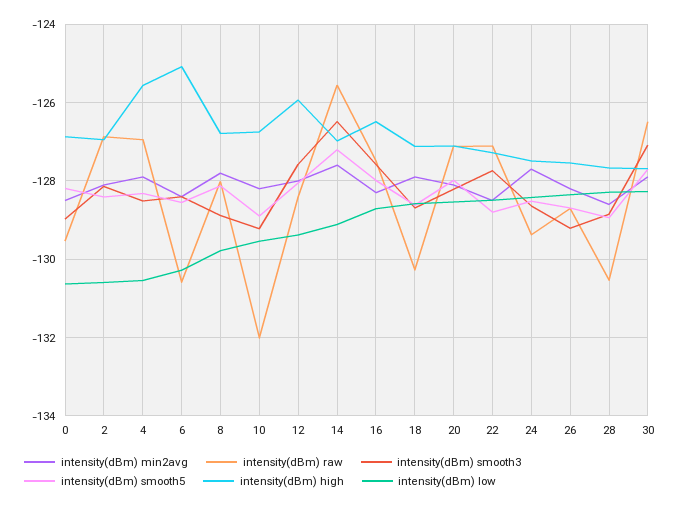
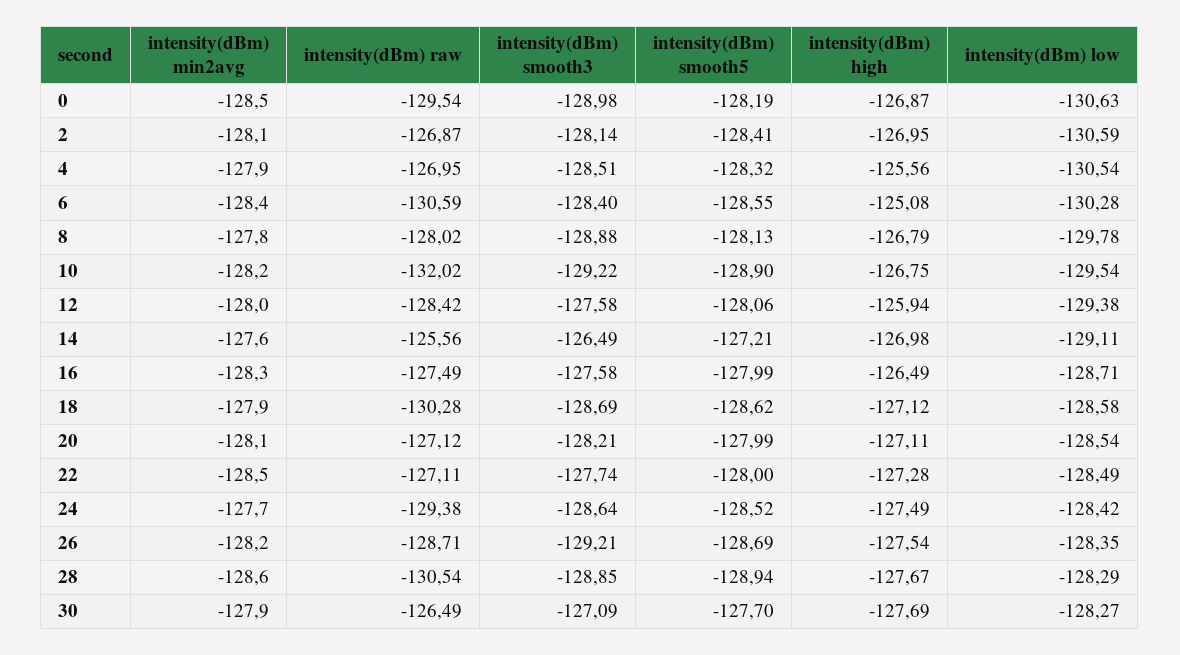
  {
    "intensity(dBm) min2avg": {
      "0": -128.5,
      "2": -128.1,
      "4": -127.9,
      "6": -128.4,
      "8": -127.8,
      "10": -128.2,
      "12": -128,
      "14": -127.6,
      "16": -128.3,
      "18": -127.9,
      "20": -128.1,
      "22": -128.5,
      "24": -127.7,
      "26": -128.2,
      "28": -128.6,
      "30": -127.9
    },
    "intensity(dBm) raw": {
      "0": -129.54,
      "2": -126.87,
      "4": -126.95,
      "6": -130.59,
      "8": -128.02,
      "10": -132.02,
      "12": -128.42,
      "14": -125.56,
      "16": -127.49,
      "18": -130.28,
      "20": -127.12,
      "22": -127.11,
      "24": -129.38,
      "26": -128.71,
      "28": -130.54,
      "30": -126.49
    },
    "intensity(dBm) smooth3": {
      "0": -128.98,
      "2": -128.14,
      "4": -128.51,
      "6": -128.4,
      "8": -128.88,
      "10": -129.22,
      "12": -127.58,
      "14": -126.49,
      "16": -127.58,
      "18": -128.69,
      "20": -128.21,
      "22": -127.74,
      "24": -128.64,
      "26": -129.21,
      "28": -128.85,
      "30": -127.09
    },
    "intensity(dBm) smooth5": {
      "0": -128.19,
      "2": -128.41,
      "4": -128.32,
      "6": -128.55,
      "8": -128.13,
      "10": -128.9,
      "12": -128.06,
      "14": -127.21,
      "16": -127.99,
      "18": -128.62,
      "20": -127.99,
-     "22": -128.8,
+     "22": -128,
      "24": -128.52,
      "26": -128.69,
      "28": -128.94,
      "30": -127.7
    },
    "intensity(dBm) high": {
      "0": -126.87,
      "2": -126.95,
      "4": -125.56,
      "6": -125.08,
      "8": -126.79,
      "10": -126.75,
      "12": -125.94,
      "14": -126.98,
      "16": -126.49,
      "18": -127.12,
      "20": -127.11,
      "22": -127.28,
      "24": -127.49,
      "26": -127.54,
      "28": -127.67,
      "30": -127.69
    },
    "intensity(dBm) low": {
      "0": -130.63,
      "2": -130.59,
      "4": -130.54,
      "6": -130.28,
      "8": -129.78,
      "10": -129.54,
      "12": -129.38,
      "14": -129.11,
      "16": -128.71,
      "18": -128.58,
      "20": -128.54,
      "22": -128.49,
      "24": -128.42,
      "26": -128.35,
      "28": -128.29,
      "30": -128.27
    }
  }

